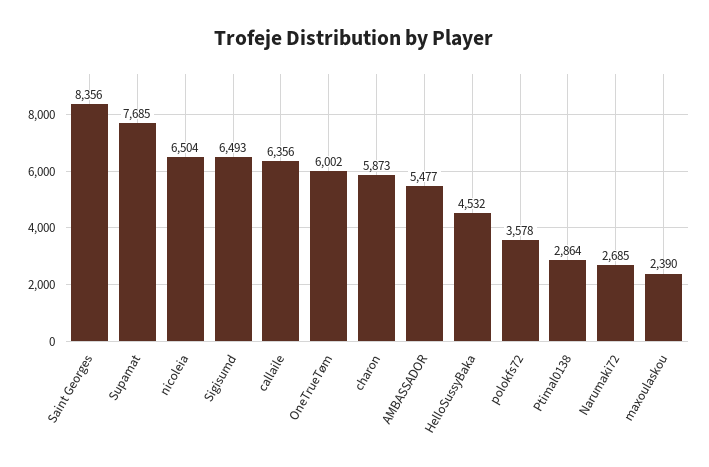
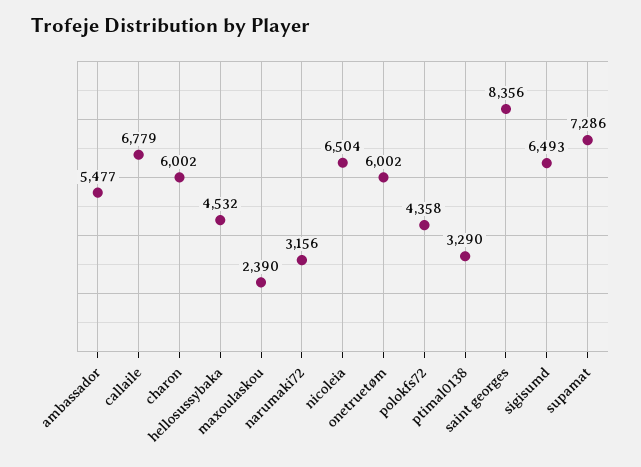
  {
    "Saint Georges": 8356,
-   "Supamat": 7685,
+   "Supamat": 7286,
    "nicoleia": 6504,
    "Sigisumd": 6493,
-   "callaile": 6356,
+   "callaile": 6779,
    "OneTrueTøm": 6002,
-   "charon": 5873,
+   "charon": 6002,
    "AMBASSADOR": 5477,
    "HelloSussyBaka": 4532,
-   "polokfs72": 3578,
+   "polokfs72": 4358,
-   "Ptimal0138": 2864,
+   "Ptimal0138": 3290,
-   "Narumaki72": 2685,
+   "Narumaki72": 3156,
    "maxoulaskou": 2390
  }

